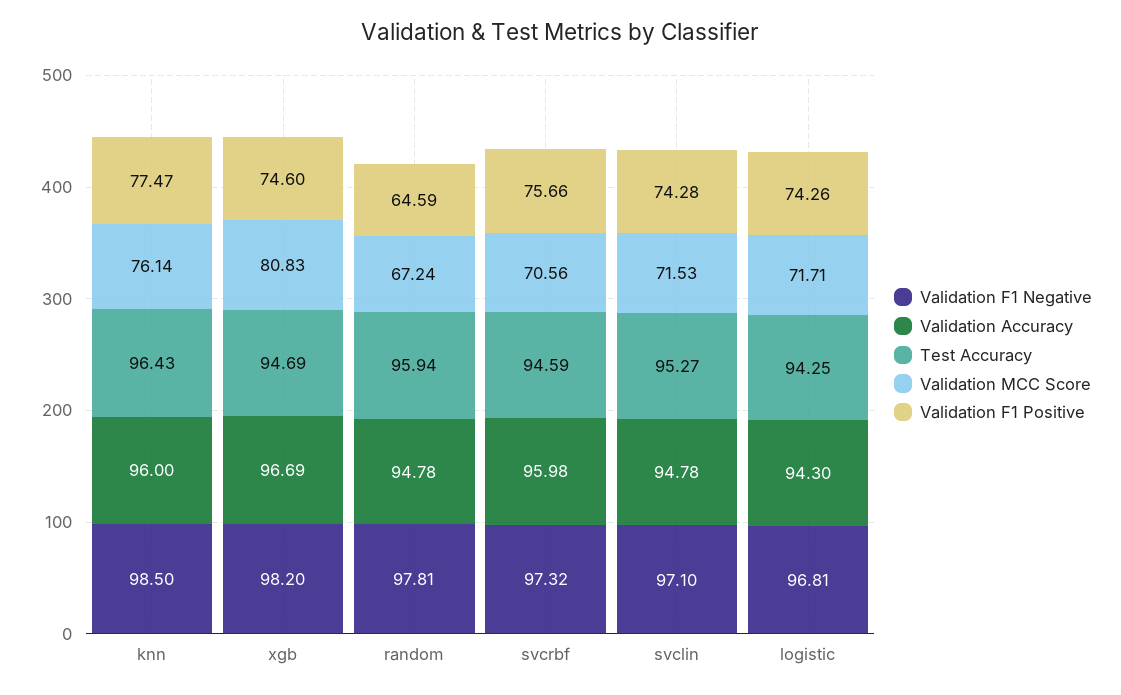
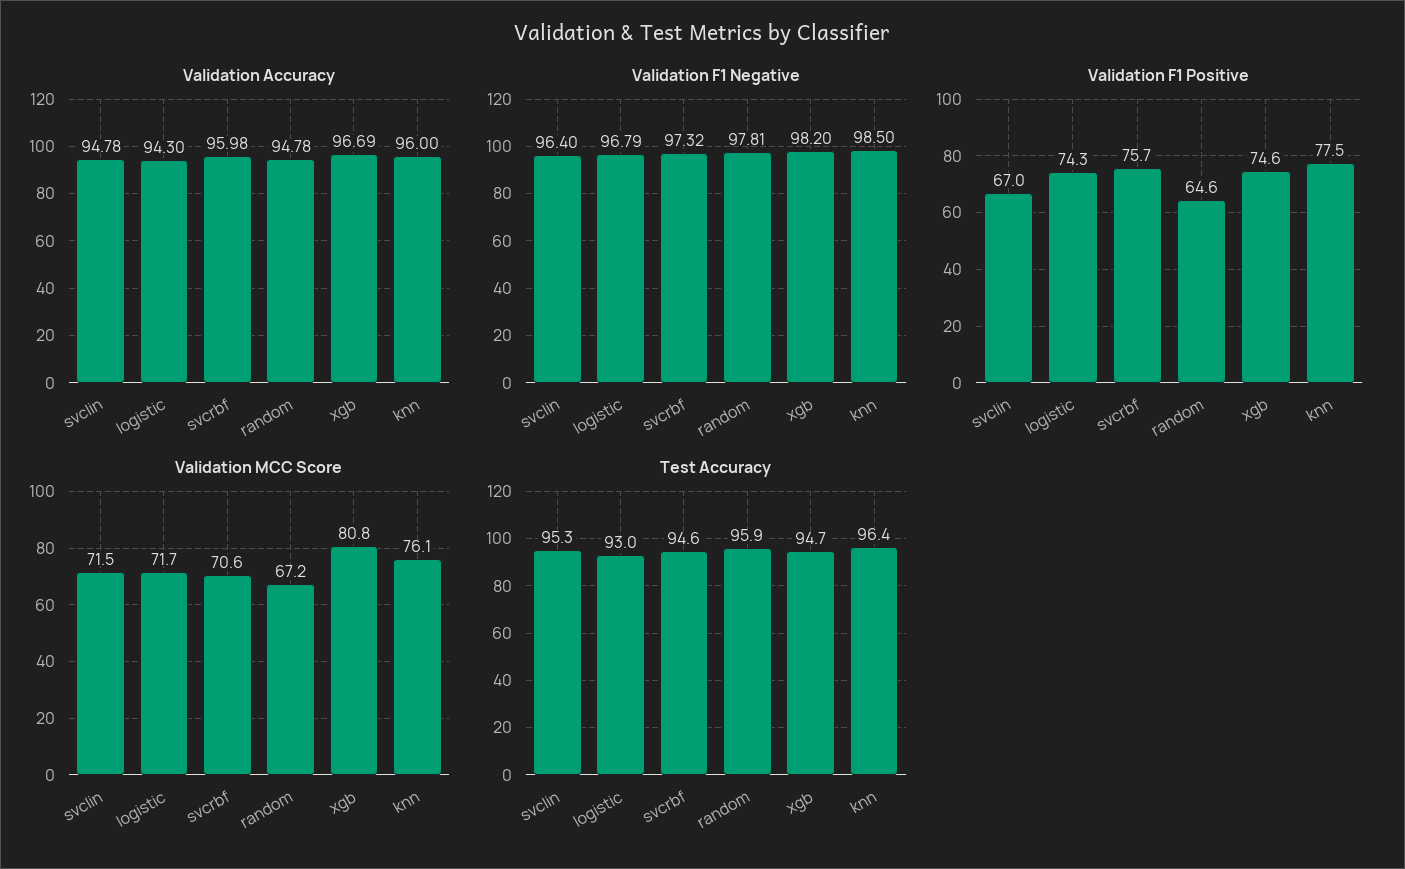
  {
    "Validation F1 Negative": {
      "knn": 98.5,
      "xgb": 98.2,
      "random": 97.81,
      "svcrbf": 97.32,
-     "svclin": 97.1,
+     "svclin": 96.4,
-     "logistic": 96.81
+     "logistic": 96.79
    },
    "Validation Accuracy": {
      "knn": 96,
      "xgb": 96.69,
      "random": 94.78,
      "svcrbf": 95.98,
      "svclin": 94.78,
      "logistic": 94.3
    },
    "Test Accuracy": {
      "knn": 96.43,
      "xgb": 94.69,
      "random": 95.94,
      "svcrbf": 94.59,
      "svclin": 95.27,
-     "logistic": 94.25
+     "logistic": 93
    },
    "Validation MCC Score": {
      "knn": 76.14,
      "xgb": 80.83,
      "random": 67.24,
      "svcrbf": 70.56,
      "svclin": 71.53,
      "logistic": 71.71
    },
    "Validation F1 Positive": {
      "knn": 77.47,
      "xgb": 74.6,
      "random": 64.59,
      "svcrbf": 75.66,
-     "svclin": 74.28,
+     "svclin": 67,
      "logistic": 74.26
    }
  }

